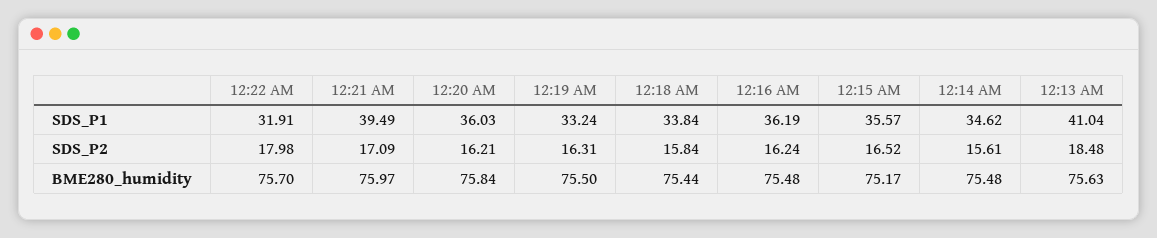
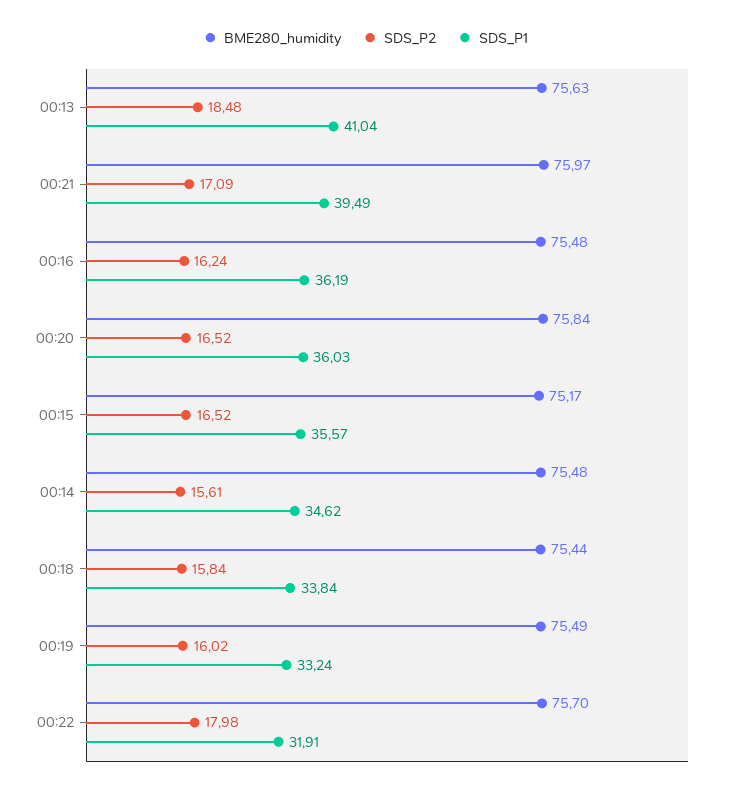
  {
    "SDS_P1": {
      "12:22 AM": 31.91,
      "12:21 AM": 39.49,
      "12:20 AM": 36.03,
      "12:19 AM": 33.24,
      "12:18 AM": 33.84,
      "12:16 AM": 36.19,
      "12:15 AM": 35.57,
      "12:14 AM": 34.62,
      "12:13 AM": 41.04
    },
    "SDS_P2": {
      "12:22 AM": 17.98,
      "12:21 AM": 17.09,
-     "12:20 AM": 16.21,
+     "12:20 AM": 16.52,
-     "12:19 AM": 16.31,
+     "12:19 AM": 16.02,
      "12:18 AM": 15.84,
      "12:16 AM": 16.24,
      "12:15 AM": 16.52,
      "12:14 AM": 15.61,
      "12:13 AM": 18.48
    },
    "BME280_humidity": {
      "12:22 AM": 75.7,
      "12:21 AM": 75.97,
      "12:20 AM": 75.84,
-     "12:19 AM": 75.5,
+     "12:19 AM": 75.49,
      "12:18 AM": 75.44,
      "12:16 AM": 75.48,
      "12:15 AM": 75.17,
      "12:14 AM": 75.48,
      "12:13 AM": 75.63
    }
  }

